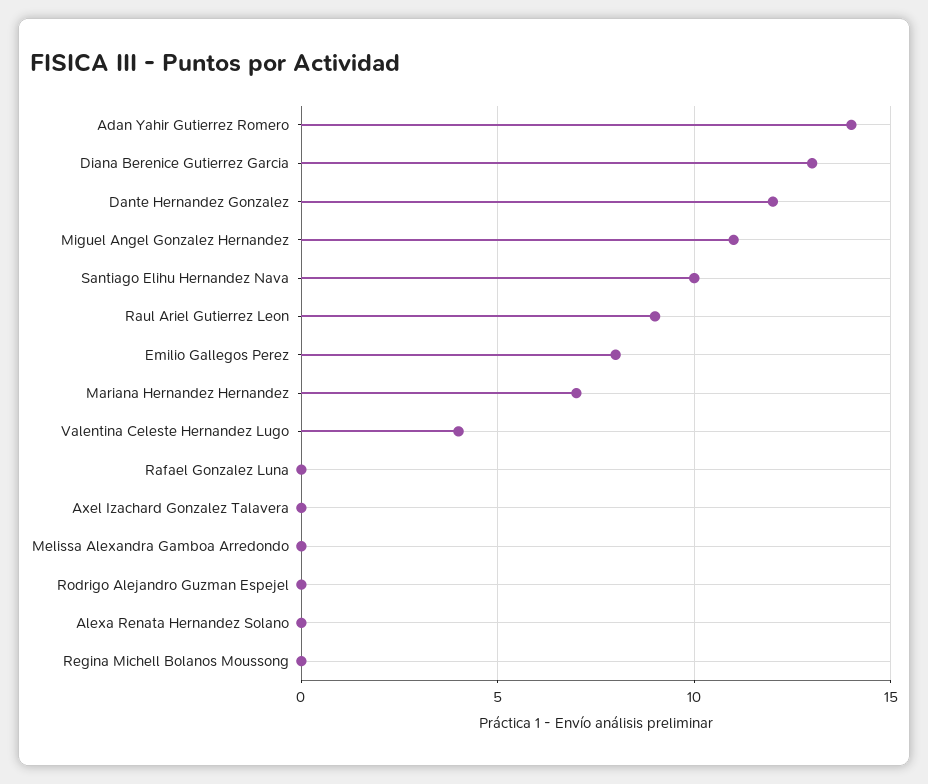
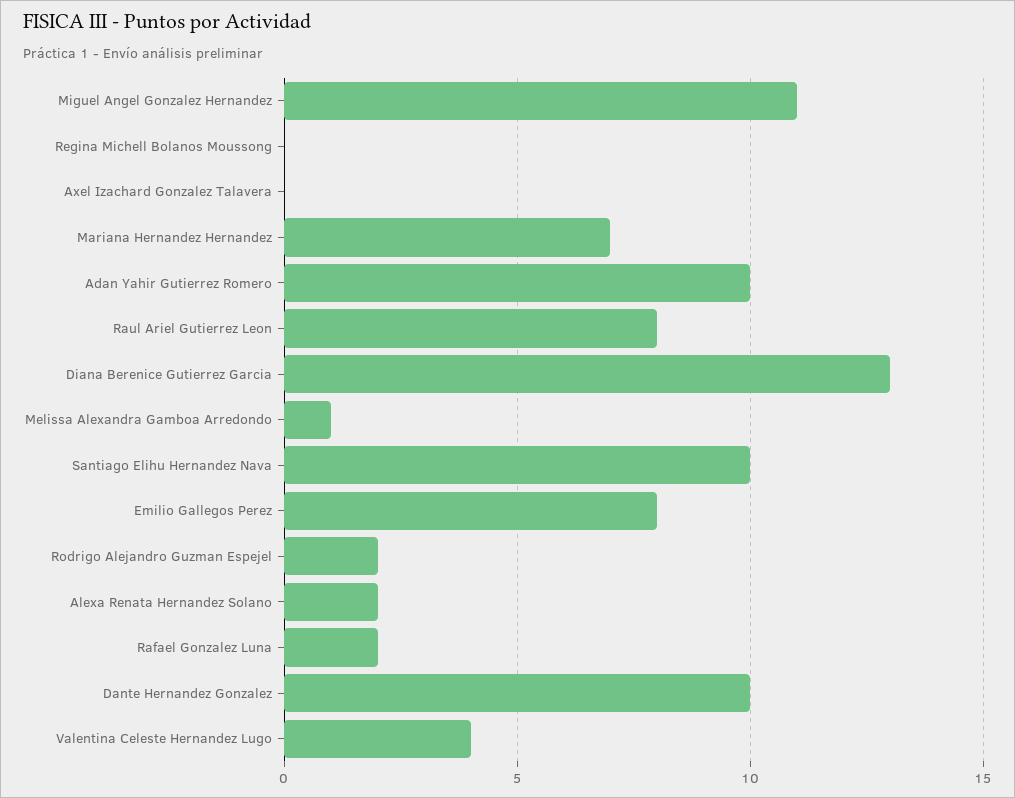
  {
-   "Adan Yahir Gutierrez Romero": 14,
+   "Adan Yahir Gutierrez Romero": 10,
    "Diana Berenice Gutierrez Garcia": 13,
-   "Dante Hernandez Gonzalez": 12,
+   "Dante Hernandez Gonzalez": 10,
    "Miguel Angel Gonzalez Hernandez": 11,
    "Santiago Elihu Hernandez Nava": 10,
-   "Raul Ariel Gutierrez Leon": 9,
+   "Raul Ariel Gutierrez Leon": 8,
    "Emilio Gallegos Perez": 8,
    "Mariana Hernandez Hernandez": 7,
    "Valentina Celeste Hernandez Lugo": 4,
-   "Rafael Gonzalez Luna": 0,
+   "Rafael Gonzalez Luna": 2,
    "Axel Izachard Gonzalez Talavera": 0,
-   "Melissa Alexandra Gamboa Arredondo": 0,
+   "Melissa Alexandra Gamboa Arredondo": 1,
-   "Rodrigo Alejandro Guzman Espejel": 0,
+   "Rodrigo Alejandro Guzman Espejel": 2,
-   "Alexa Renata Hernandez Solano": 0,
+   "Alexa Renata Hernandez Solano": 2,
    "Regina Michell Bolanos Moussong": 0
  }

